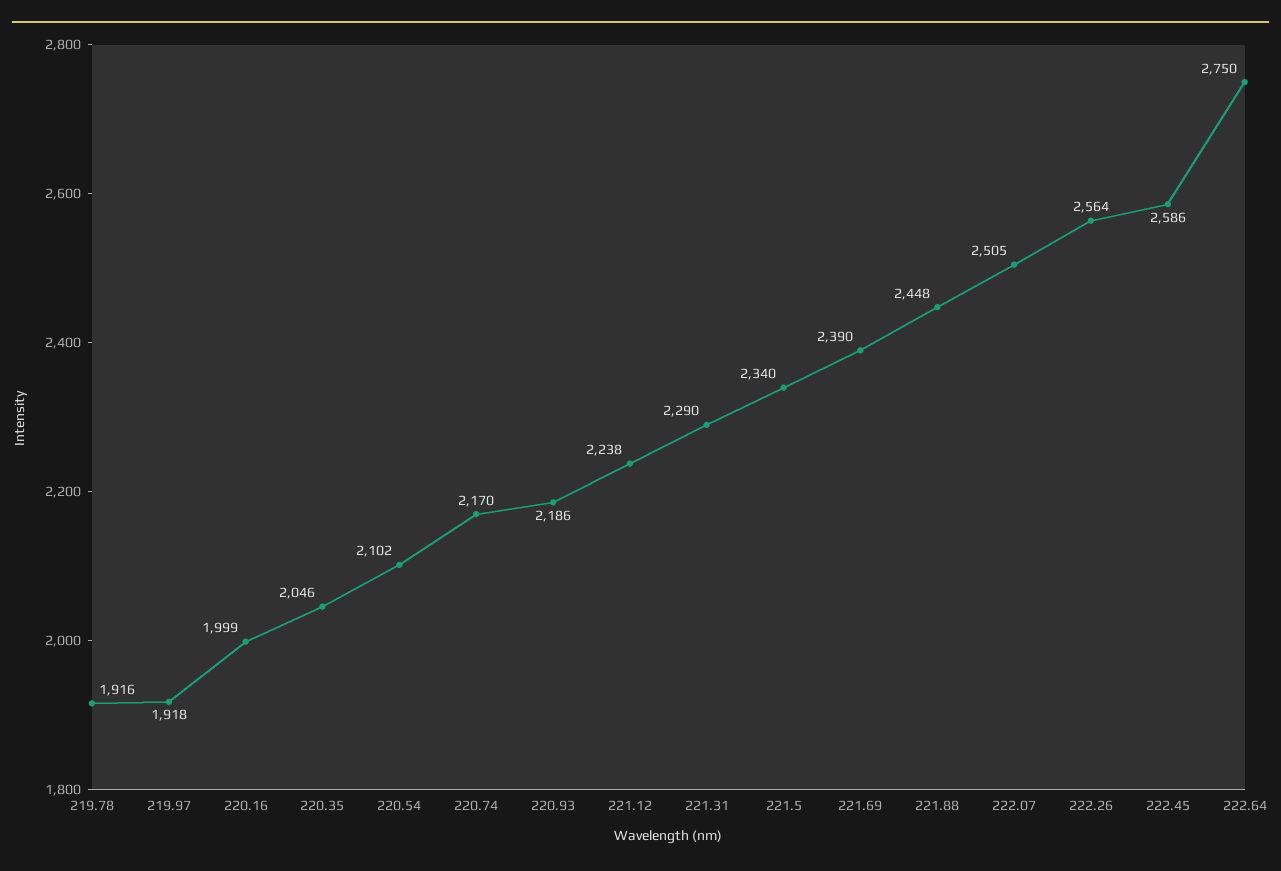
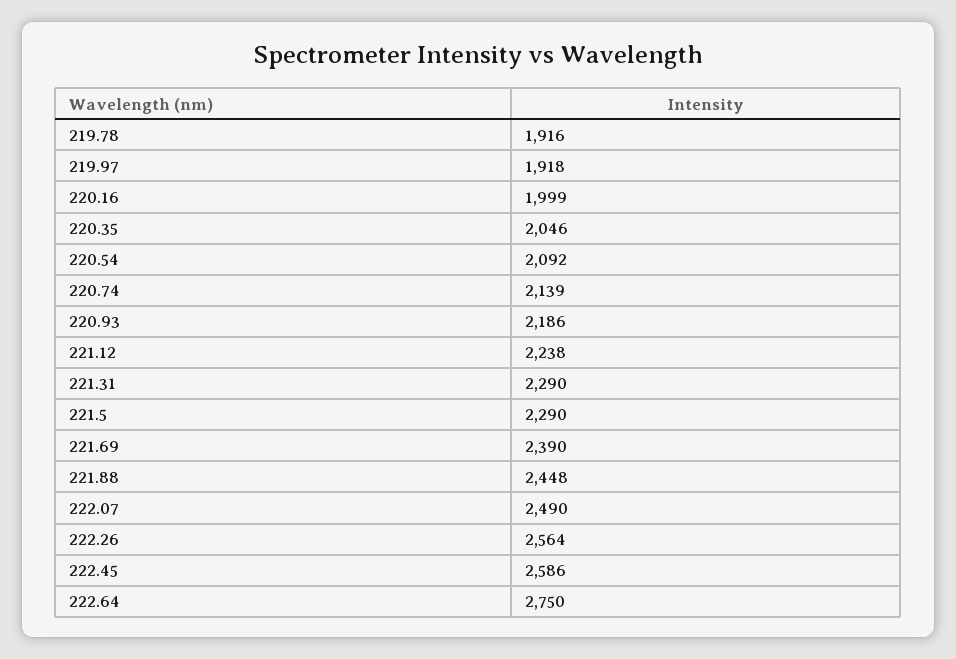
  {
    "219.78": 1916,
    "219.97": 1918,
    "220.16": 1999,
    "220.35": 2046,
-   "220.54": 2102,
+   "220.54": 2092,
-   "220.74": 2170,
+   "220.74": 2139,
    "220.93": 2186,
    "221.12": 2238,
    "221.31": 2290,
-   "221.5": 2340,
+   "221.5": 2290,
    "221.69": 2390,
    "221.88": 2448,
-   "222.07": 2505,
+   "222.07": 2490,
    "222.26": 2564,
    "222.45": 2586,
    "222.64": 2750
  }

